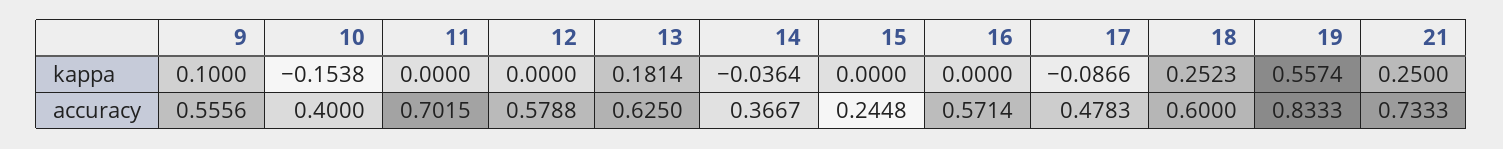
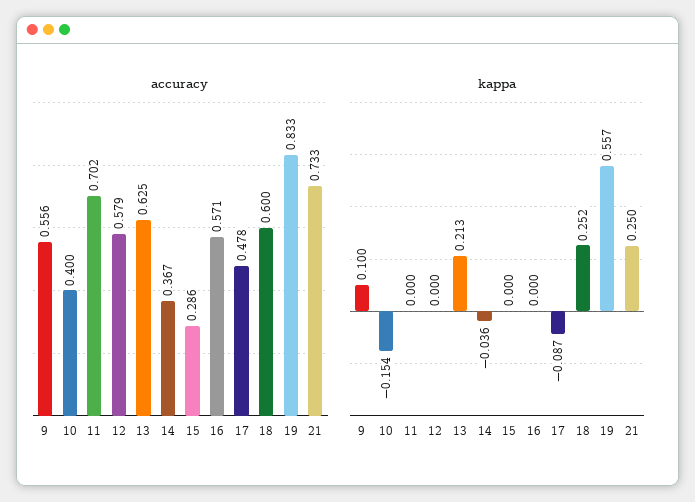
  {
    "kappa": {
      "9": 0.1,
      "10": -0.1538,
      "11": 0,
      "12": 0,
-     "13": 0.1814,
+     "13": 0.213,
      "14": -0.0364,
      "15": 0,
      "16": 0,
      "17": -0.0866,
      "18": 0.2523,
      "19": 0.5574,
      "21": 0.25
    },
    "accuracy": {
      "9": 0.5556,
      "10": 0.4,
      "11": 0.7015,
      "12": 0.5788,
      "13": 0.625,
      "14": 0.3667,
-     "15": 0.2448,
+     "15": 0.286,
      "16": 0.5714,
      "17": 0.4783,
      "18": 0.6,
      "19": 0.8333,
      "21": 0.7333
    }
  }

